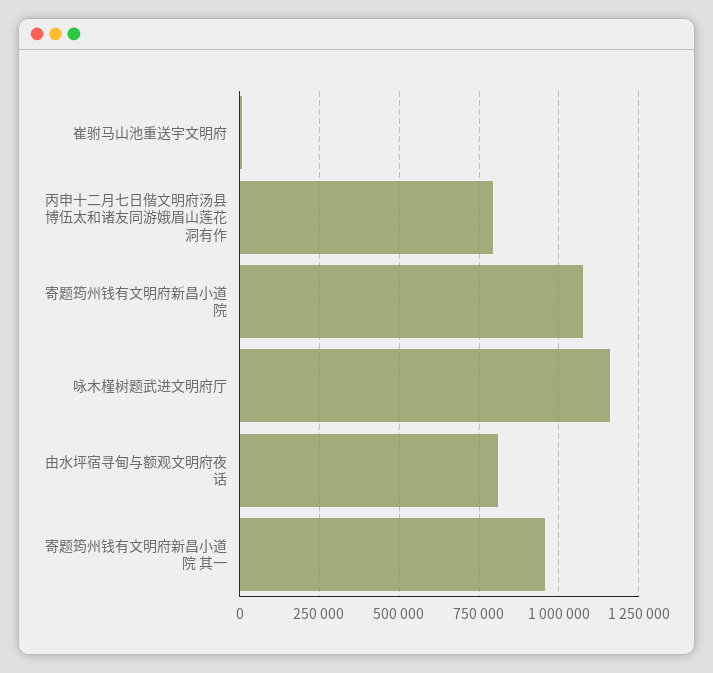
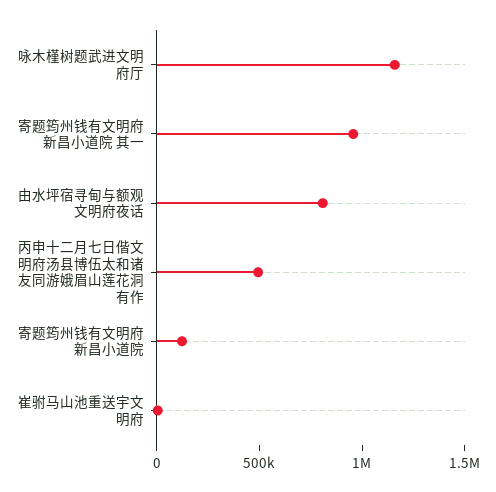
  {
    "崔驸马山池重送宇文明府": 0,
-   "丙申十二月七日偕文明府汤县博伍太和诸友同游娥眉山莲花洞有作": 800000,
+   "丙申十二月七日偕文明府汤县博伍太和诸友同游娥眉山莲花洞有作": 500000,
-   "寄题筠州钱有文明府新昌小道院": 1075000,
+   "寄题筠州钱有文明府新昌小道院": 100000,
    "咏木槿树题武进文明府厅": 1150000,
    "由水坪宿寻甸与额观文明府夜话": 800000,
    "寄题筠州钱有文明府新昌小道院 其一": 950000
  }

